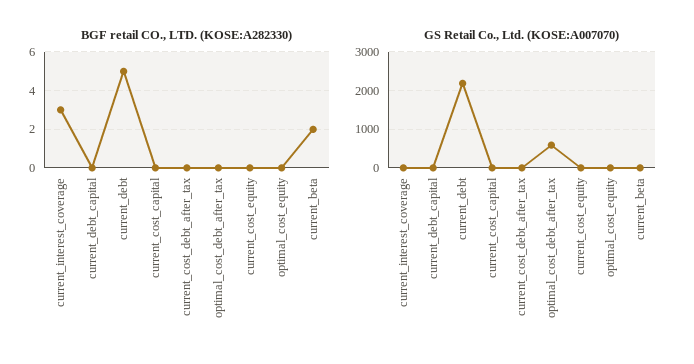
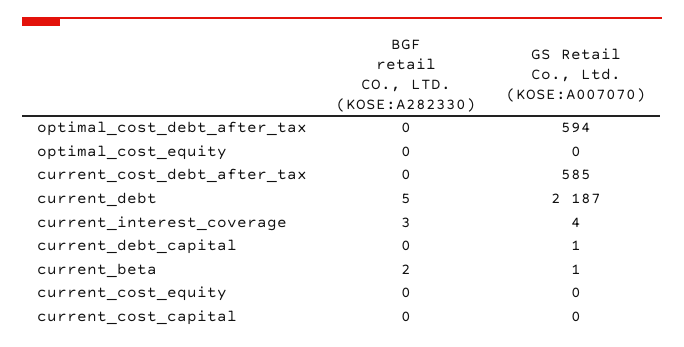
  {
    "BGF retail CO., LTD. (KOSE:A282330)": {
      "current_interest_coverage": 3,
      "current_debt_capital": 0,
      "current_debt": 5,
      "current_cost_capital": 0,
      "current_cost_debt_after_tax": 0,
      "optimal_cost_debt_after_tax": 0,
      "current_cost_equity": 0,
      "optimal_cost_equity": 0,
      "current_beta": 2
    },
    "GS Retail Co., Ltd. (KOSE:A007070)": {
      "current_interest_coverage": 4,
      "current_debt_capital": 1,
      "current_debt": 2187,
      "current_cost_capital": 0,
-     "current_cost_debt_after_tax": 0,
+     "current_cost_debt_after_tax": 585,
      "optimal_cost_debt_after_tax": 594,
      "current_cost_equity": 0,
      "optimal_cost_equity": 0,
      "current_beta": 1
    }
  }

